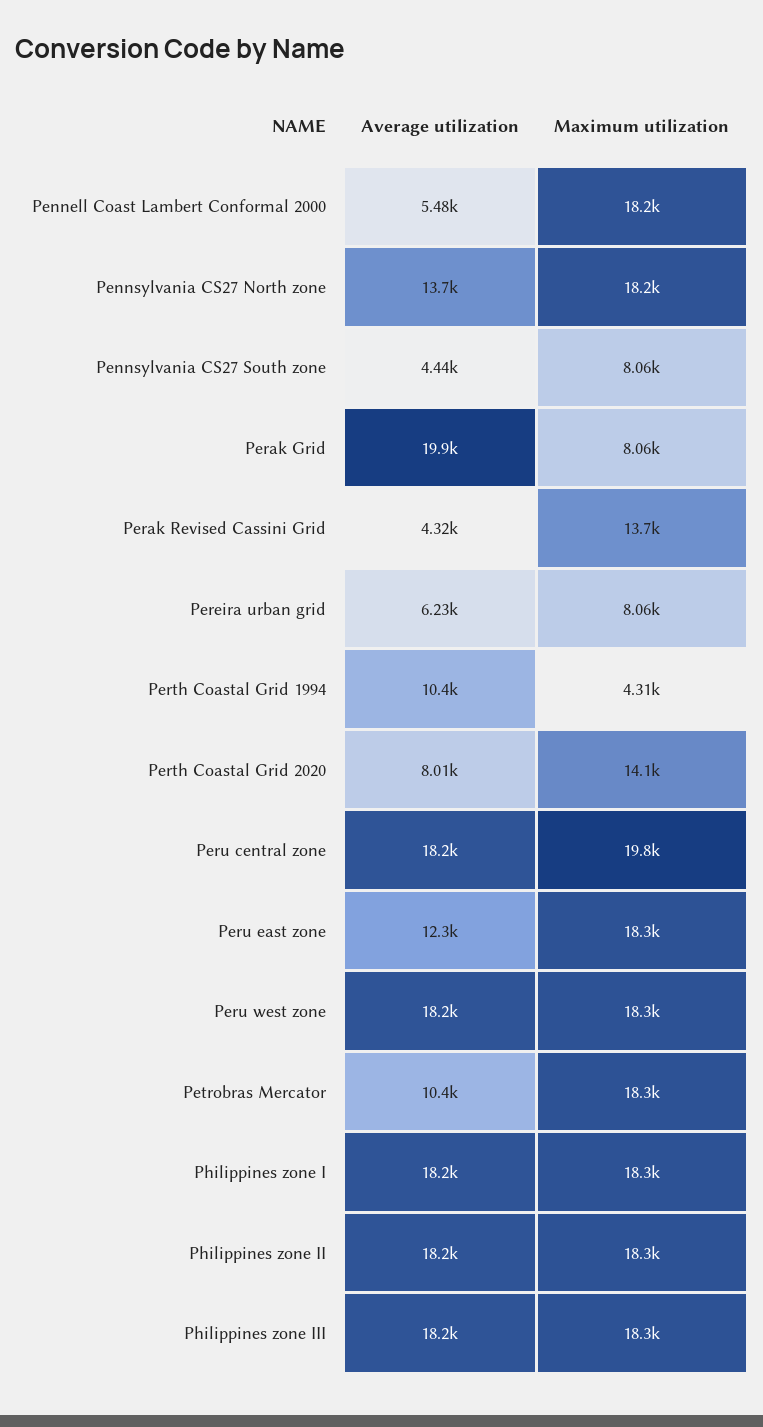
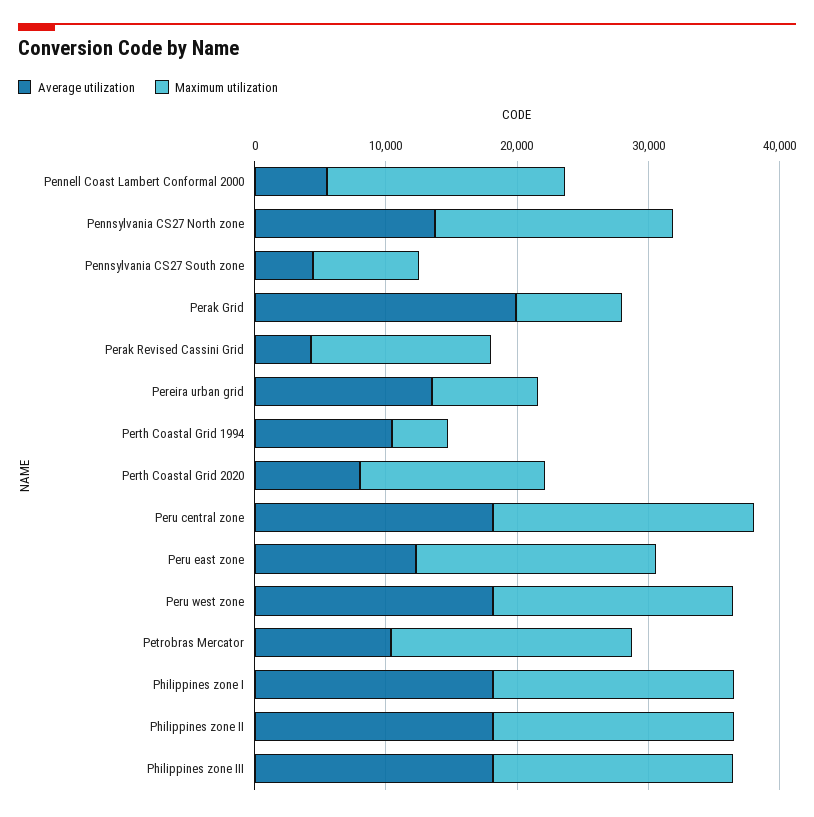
  {
    "Average utilization": {
      "Pennell Coast Lambert Conformal 2000": 5480,
      "Pennsylvania CS27 North zone": 13700,
      "Pennsylvania CS27 South zone": 4440,
      "Perak Grid": 19900,
      "Perak Revised Cassini Grid": 4320,
-     "Pereira urban grid": 6230,
+     "Pereira urban grid": 14000,
      "Perth Coastal Grid 1994": 10400,
      "Perth Coastal Grid 2020": 8010,
      "Peru central zone": 18200,
      "Peru east zone": 12300,
      "Peru west zone": 18200,
      "Petrobras Mercator": 10400,
      "Philippines zone I": 18200,
      "Philippines zone II": 18200,
      "Philippines zone III": 18200
    },
    "Maximum utilization": {
      "Pennell Coast Lambert Conformal 2000": 18200,
      "Pennsylvania CS27 North zone": 18200,
      "Pennsylvania CS27 South zone": 8060,
      "Perak Grid": 8060,
      "Perak Revised Cassini Grid": 13700,
      "Pereira urban grid": 8060,
      "Perth Coastal Grid 1994": 4310,
      "Perth Coastal Grid 2020": 14100,
      "Peru central zone": 19800,
      "Peru east zone": 18300,
      "Peru west zone": 18300,
      "Petrobras Mercator": 18300,
      "Philippines zone I": 18300,
      "Philippines zone II": 18300,
      "Philippines zone III": 18300
    }
  }

